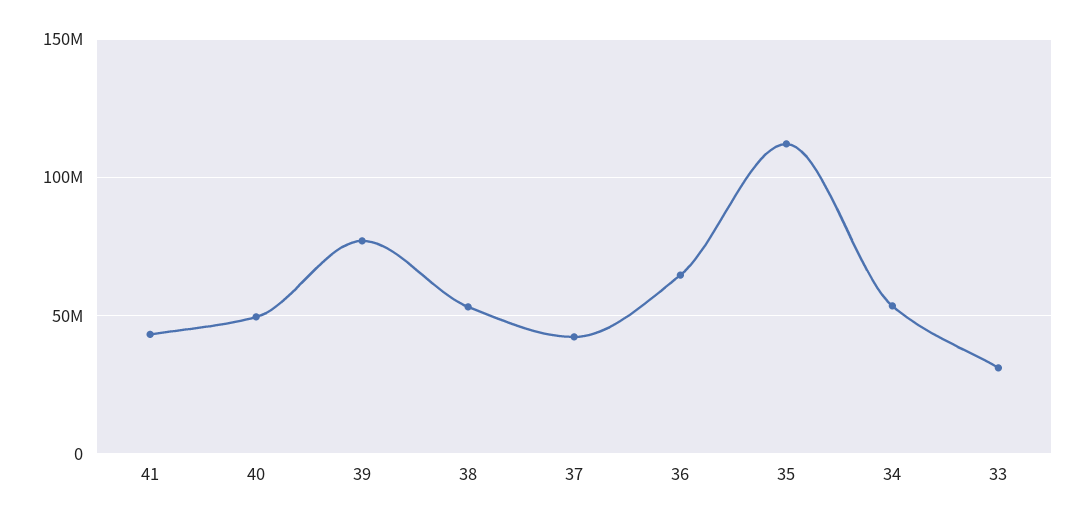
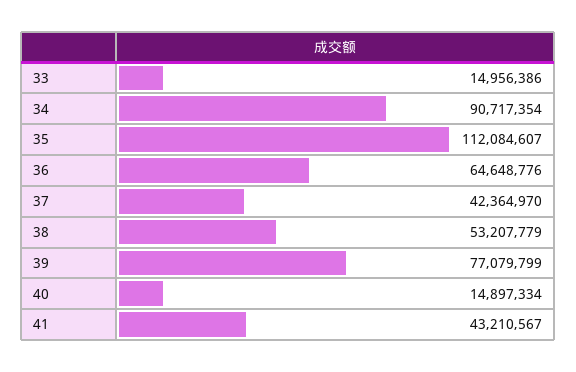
  {
    "41": 43210567,
-   "40": 50000000,
+   "40": 14897334,
    "39": 77079799,
    "38": 53207779,
    "37": 42364970,
    "36": 64648776,
    "35": 112084607,
-   "34": 55000000,
+   "34": 90717354,
-   "33": 30000000
+   "33": 14956386
  }

